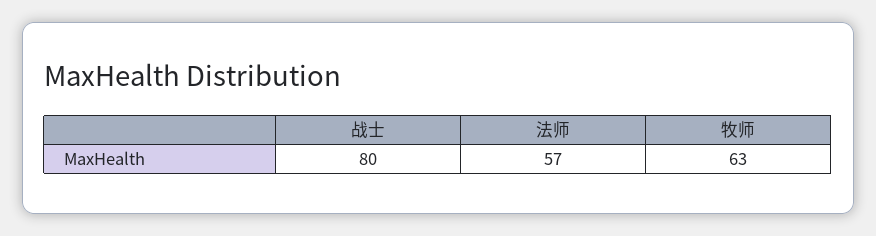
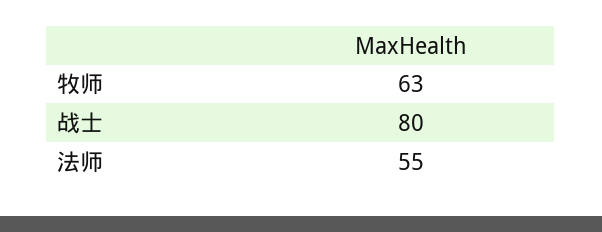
  {
    "战士": 80,
-   "法师": 57,
+   "法师": 55,
    "牧师": 63
  }

